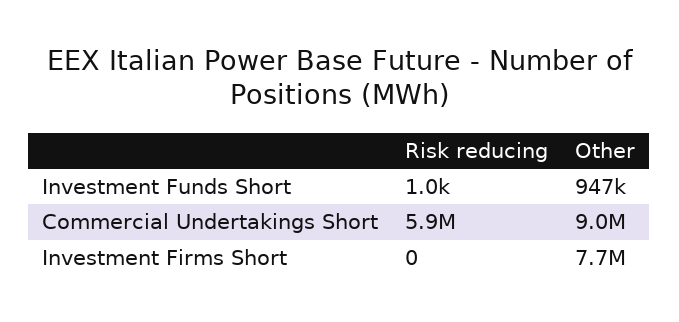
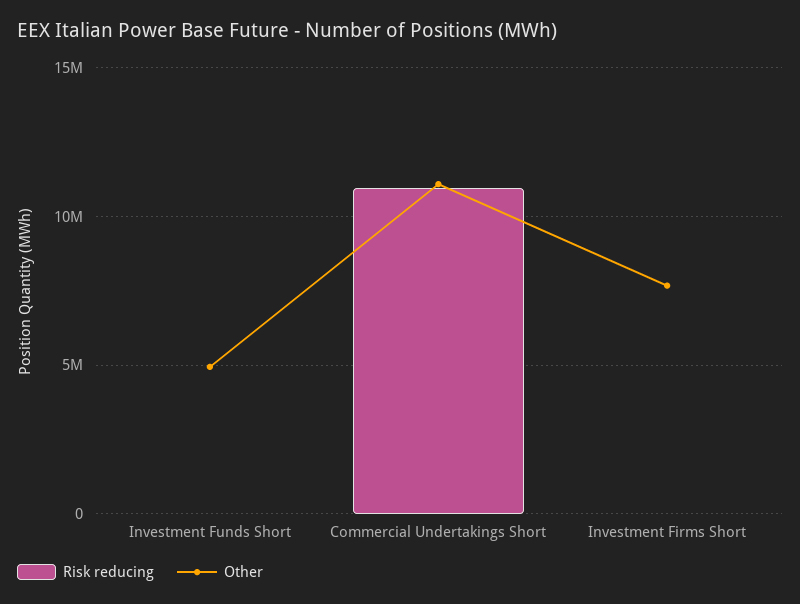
  {
    "Risk reducing": {
      "Investment Funds Short": 1000,
-     "Commercial Undertakings Short": 5900000,
+     "Commercial Undertakings Short": 11000000,
      "Investment Firms Short": 0
    },
    "Other": {
-     "Investment Funds Short": 947000,
+     "Investment Funds Short": 5000000,
-     "Commercial Undertakings Short": 9000000,
+     "Commercial Undertakings Short": 11000000,
      "Investment Firms Short": 7700000
    }
  }

